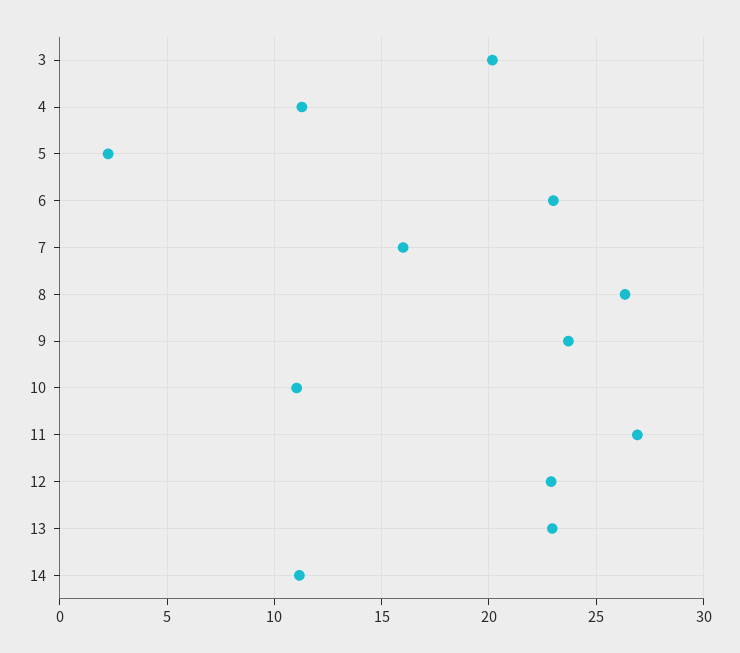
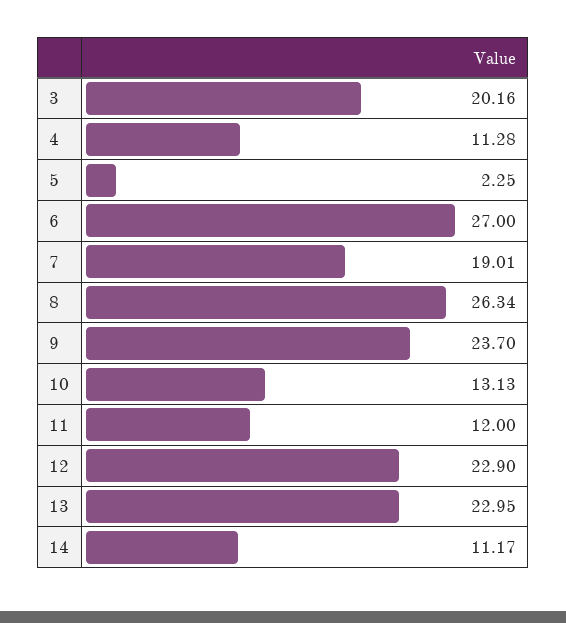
  {
    "3": 20.16,
    "4": 11.28,
    "5": 2.25,
-   "6": 23,
+   "6": 27,
-   "7": 16,
+   "7": 19.01,
    "8": 26.34,
    "9": 23.7,
-   "10": 11,
+   "10": 13.13,
-   "11": 27,
+   "11": 12,
    "12": 22.9,
    "13": 22.95,
    "14": 11.17
  }

